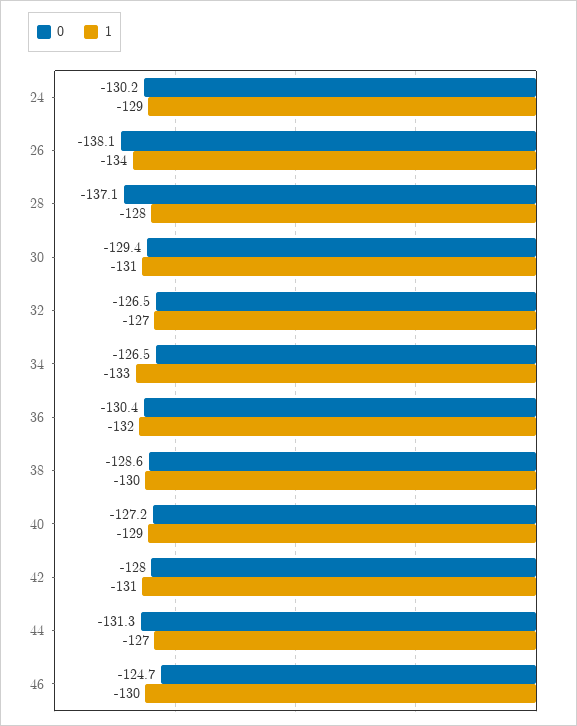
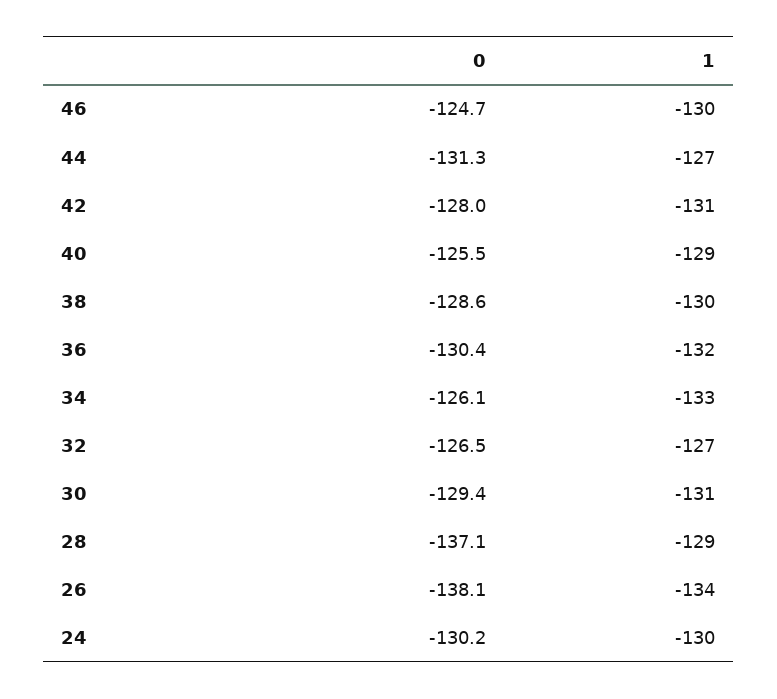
  {
    "0": {
      "24": -130.2,
      "26": -138.1,
      "28": -137.1,
      "30": -129.4,
      "32": -126.5,
-     "34": -126.5,
+     "34": -126.1,
      "36": -130.4,
      "38": -128.6,
-     "40": -127.2,
+     "40": -125.5,
      "42": -128,
      "44": -131.3,
      "46": -124.7
    },
    "1": {
-     "24": -129,
+     "24": -130,
      "26": -134,
-     "28": -128,
+     "28": -129,
      "30": -131,
      "32": -127,
      "34": -133,
      "36": -132,
      "38": -130,
      "40": -129,
      "42": -131,
      "44": -127,
      "46": -130
    }
  }

